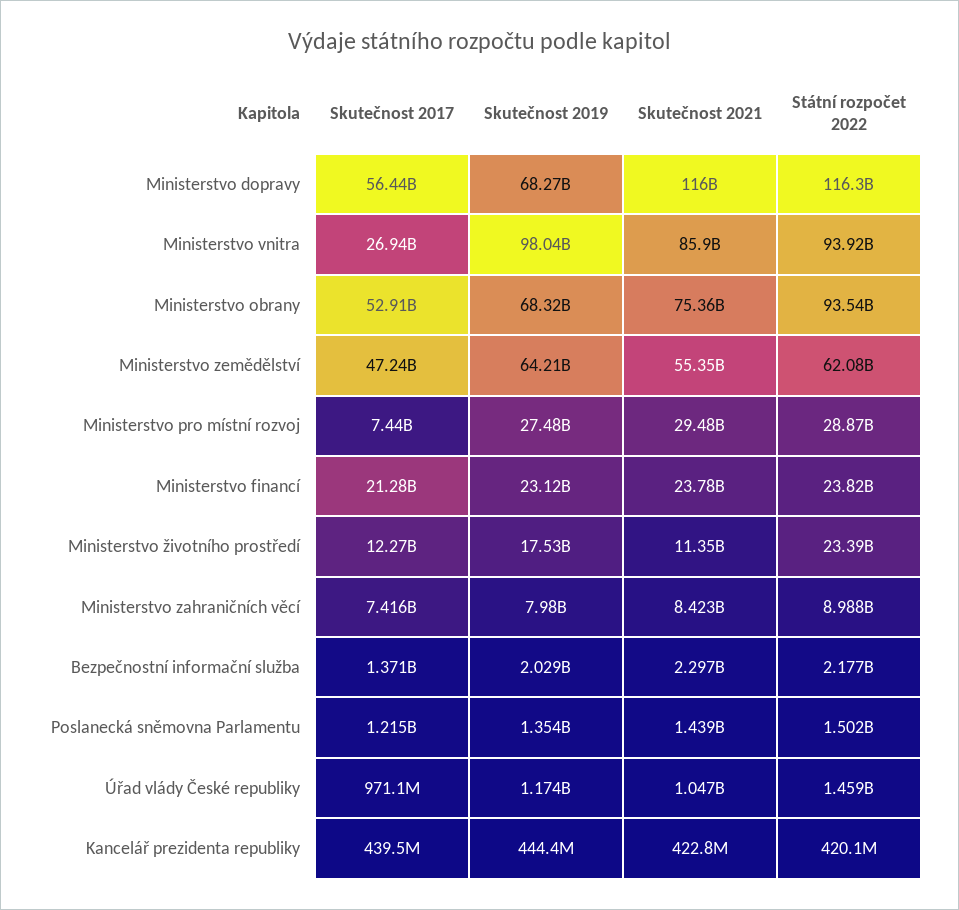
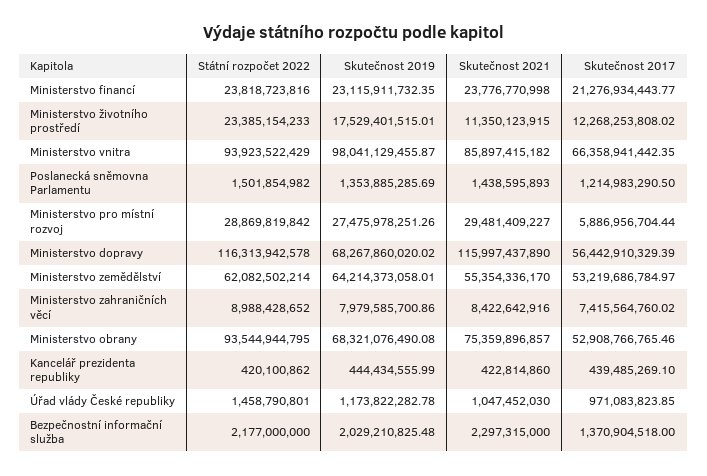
  {
    "Skutečnost 2017": {
      "Ministerstvo dopravy": 56442910329.39,
-     "Ministerstvo vnitra": 26940000000,
+     "Ministerstvo vnitra": 66358941442.35,
      "Ministerstvo obrany": 52908766765.46,
-     "Ministerstvo zemědělství": 47240000000,
+     "Ministerstvo zemědělství": 53219686784.97,
-     "Ministerstvo pro místní rozvoj": 7440000000,
+     "Ministerstvo pro místní rozvoj": 5886956704.44,
      "Ministerstvo financí": 21276934443.77,
      "Ministerstvo životního prostředí": 12268253808.02,
      "Ministerstvo zahraničních věcí": 7415564760.02,
      "Bezpečnostní informační služba": 1370904518,
      "Poslanecká sněmovna Parlamentu": 1214983290.5,
      "Úřad vlády České republiky": 971083823.85,
      "Kancelář prezidenta republiky": 439485269.1
    },
    "Skutečnost 2019": {
      "Ministerstvo dopravy": 68267860020.02,
      "Ministerstvo vnitra": 98041129455.87,
      "Ministerstvo obrany": 68321076490.08,
      "Ministerstvo zemědělství": 64214373058.01,
      "Ministerstvo pro místní rozvoj": 27475978251.26,
      "Ministerstvo financí": 23115911732.35,
      "Ministerstvo životního prostředí": 17529401515.01,
      "Ministerstvo zahraničních věcí": 7979585700.86,
      "Bezpečnostní informační služba": 2029210825.48,
      "Poslanecká sněmovna Parlamentu": 1353885285.69,
      "Úřad vlády České republiky": 1173822282.78,
      "Kancelář prezidenta republiky": 444434555.99
    },
    "Skutečnost 2021": {
      "Ministerstvo dopravy": 115997437890,
      "Ministerstvo vnitra": 85897415182,
      "Ministerstvo obrany": 75359896857,
      "Ministerstvo zemědělství": 55354336170,
      "Ministerstvo pro místní rozvoj": 29481409227,
      "Ministerstvo financí": 23776770998,
      "Ministerstvo životního prostředí": 11350123915,
      "Ministerstvo zahraničních věcí": 8422642916,
      "Bezpečnostní informační služba": 2297315000,
      "Poslanecká sněmovna Parlamentu": 1438595893,
      "Úřad vlády České republiky": 1047452030,
      "Kancelář prezidenta republiky": 422814860
    },
    "Státní rozpočet 2022": {
      "Ministerstvo dopravy": 116313942578,
      "Ministerstvo vnitra": 93923522429,
      "Ministerstvo obrany": 93544944795,
      "Ministerstvo zemědělství": 62082502214,
      "Ministerstvo pro místní rozvoj": 28869819842,
      "Ministerstvo financí": 23818723816,
      "Ministerstvo životního prostředí": 23385154233,
      "Ministerstvo zahraničních věcí": 8988428652,
      "Bezpečnostní informační služba": 2177000000,
      "Poslanecká sněmovna Parlamentu": 1501854982,
      "Úřad vlády České republiky": 1458790801,
      "Kancelář prezidenta republiky": 420100862
    }
  }

